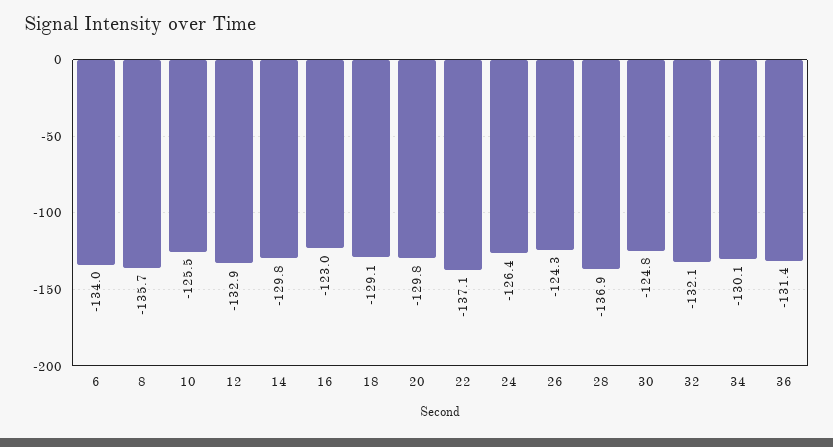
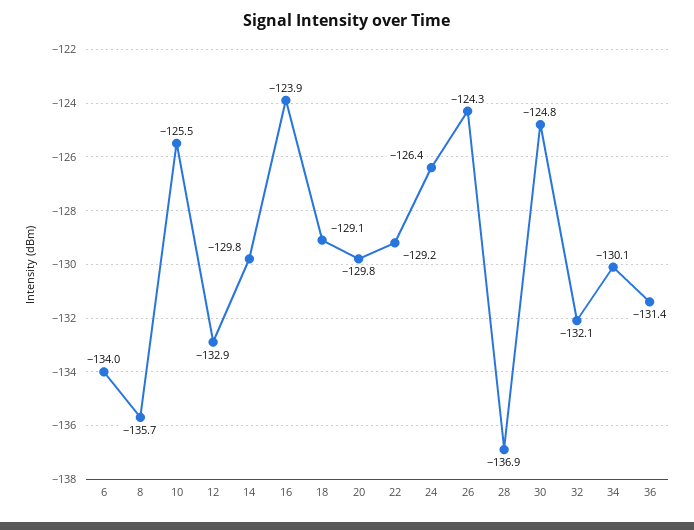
  {
    "6": -134,
    "8": -135.7,
    "10": -125.5,
    "12": -132.9,
    "14": -129.8,
-   "16": -123,
+   "16": -123.9,
    "18": -129.1,
    "20": -129.8,
-   "22": -137.1,
+   "22": -129.2,
    "24": -126.4,
    "26": -124.3,
    "28": -136.9,
    "30": -124.8,
    "32": -132.1,
    "34": -130.1,
    "36": -131.4
  }

